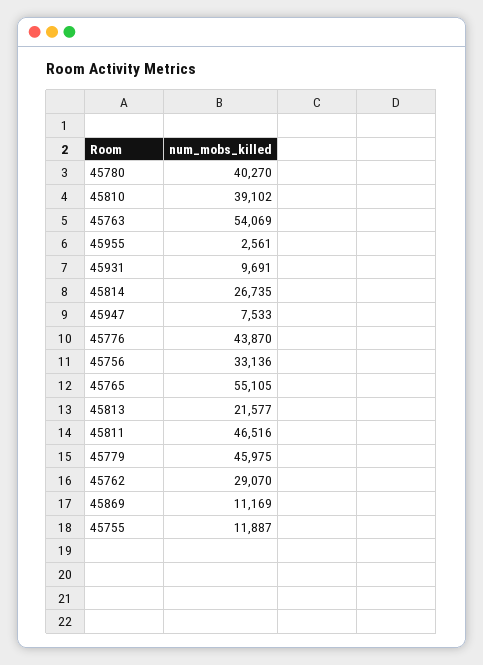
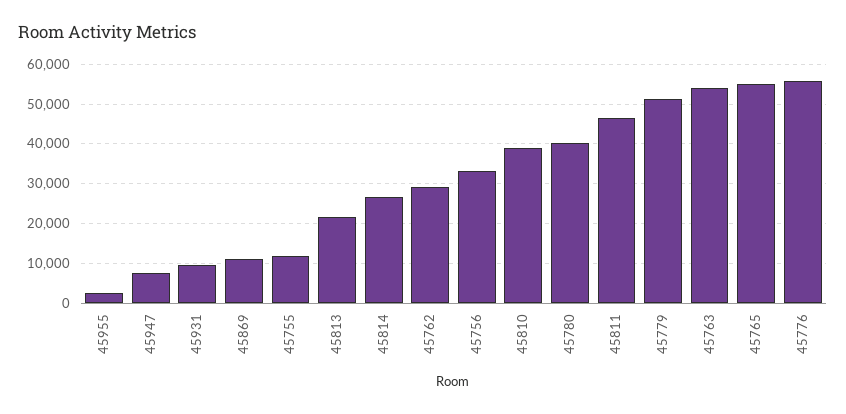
  {
    "45780": 40270,
    "45810": 39102,
    "45763": 54069,
    "45955": 2561,
    "45931": 9691,
    "45814": 26735,
    "45947": 7533,
-   "45776": 43870,
+   "45776": 56000,
    "45756": 33136,
    "45765": 55105,
    "45813": 21577,
    "45811": 46516,
-   "45779": 45975,
+   "45779": 52000,
    "45762": 29070,
    "45869": 11169,
    "45755": 11887
  }

